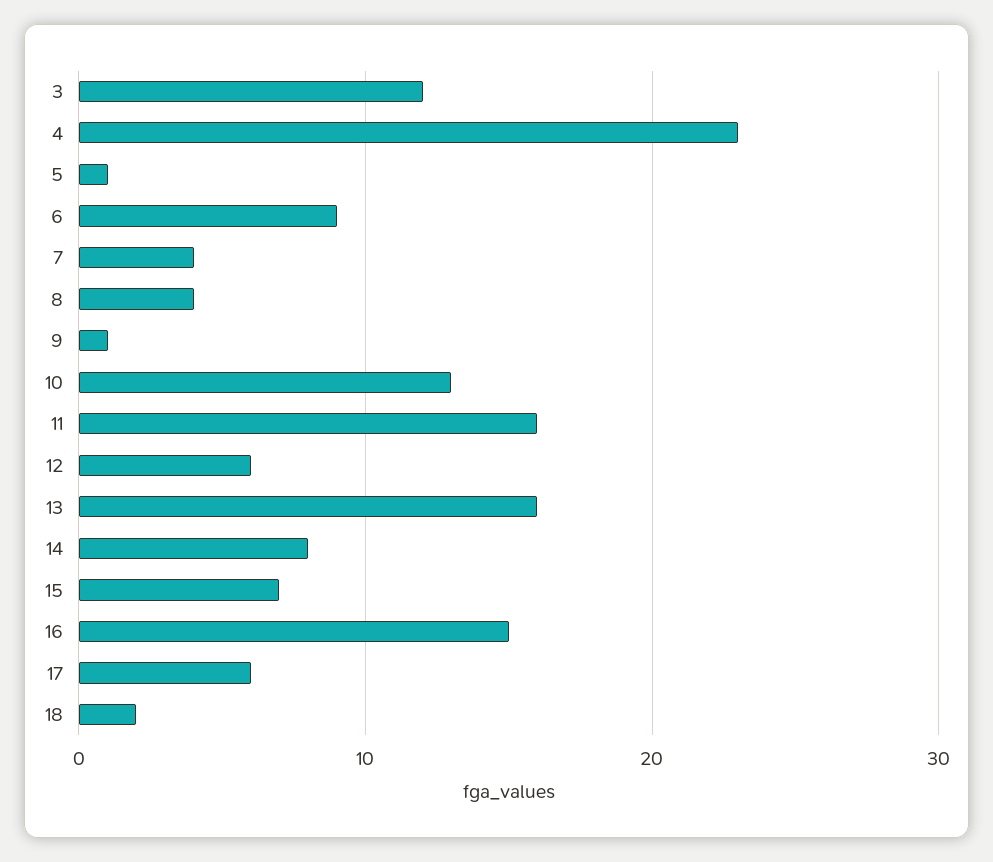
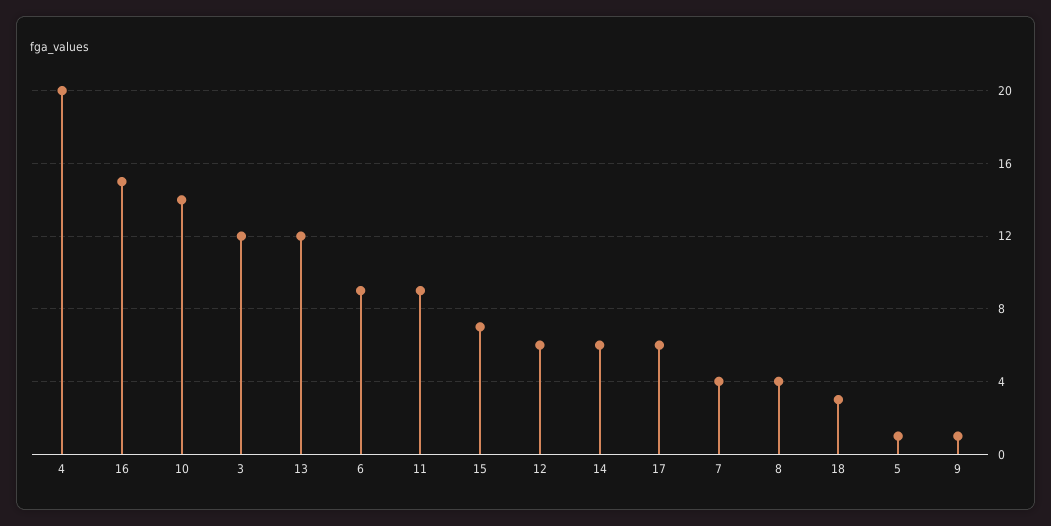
  {
    "3": 12,
-   "4": 23,
+   "4": 20,
    "5": 1,
    "6": 9,
    "7": 4,
    "8": 4,
    "9": 1,
-   "10": 13,
+   "10": 14,
-   "11": 16,
+   "11": 9,
    "12": 6,
-   "13": 16,
+   "13": 12,
-   "14": 8,
+   "14": 6,
    "15": 7,
    "16": 15,
    "17": 6,
-   "18": 2
+   "18": 3
  }

